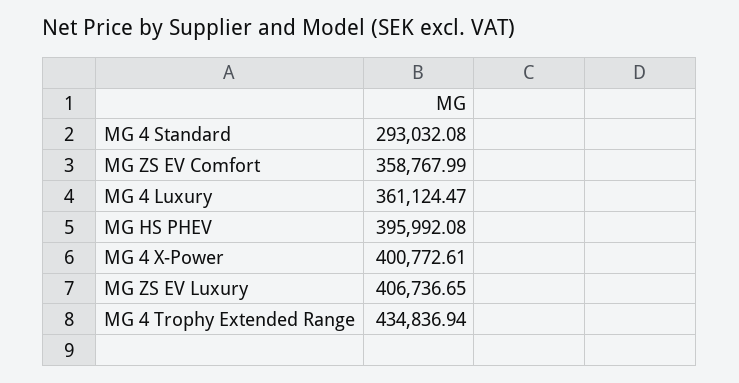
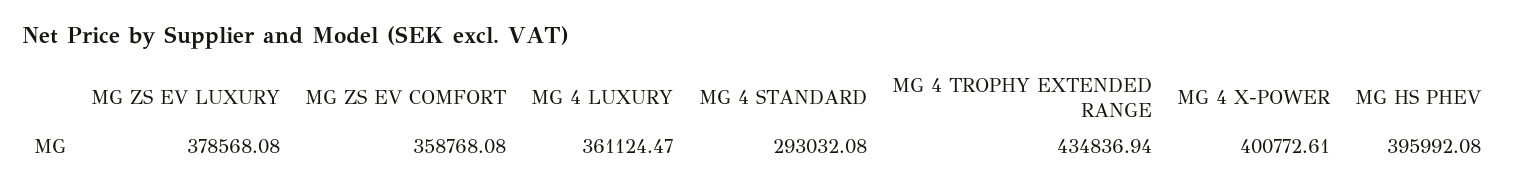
  {
    "MG 4 Standard": 293032.08,
-   "MG ZS EV Comfort": 358767.99,
+   "MG ZS EV Comfort": 358768.08,
    "MG 4 Luxury": 361124.47,
    "MG HS PHEV": 395992.08,
    "MG 4 X-Power": 400772.61,
-   "MG ZS EV Luxury": 406736.65,
+   "MG ZS EV Luxury": 378568.08,
    "MG 4 Trophy Extended Range": 434836.94
  }

